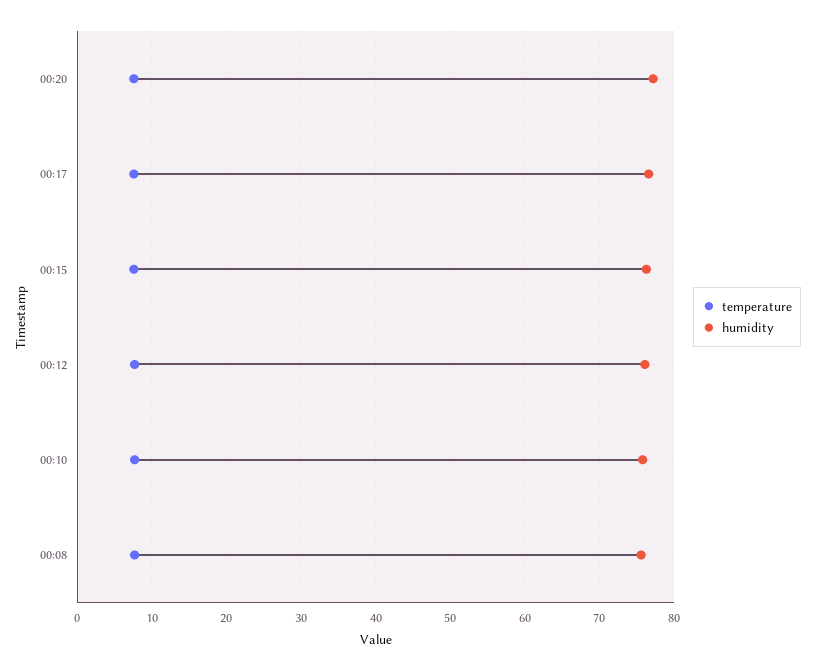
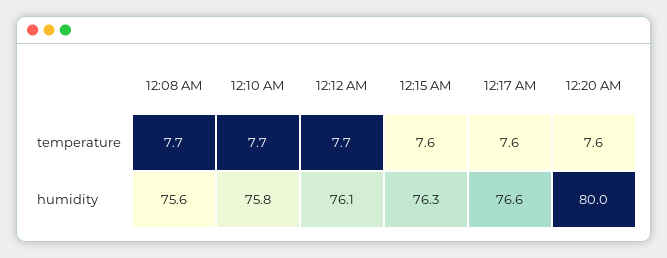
  {
    "temperature": {
      "00:20": 7.6,
      "00:17": 7.6,
      "00:15": 7.6,
      "00:12": 7.7,
      "00:10": 7.7,
      "00:08": 7.7
    },
    "humidity": {
-     "00:20": 77,
+     "00:20": 80,
      "00:17": 76.6,
      "00:15": 76.3,
      "00:12": 76.1,
      "00:10": 75.8,
      "00:08": 75.6
    }
  }

